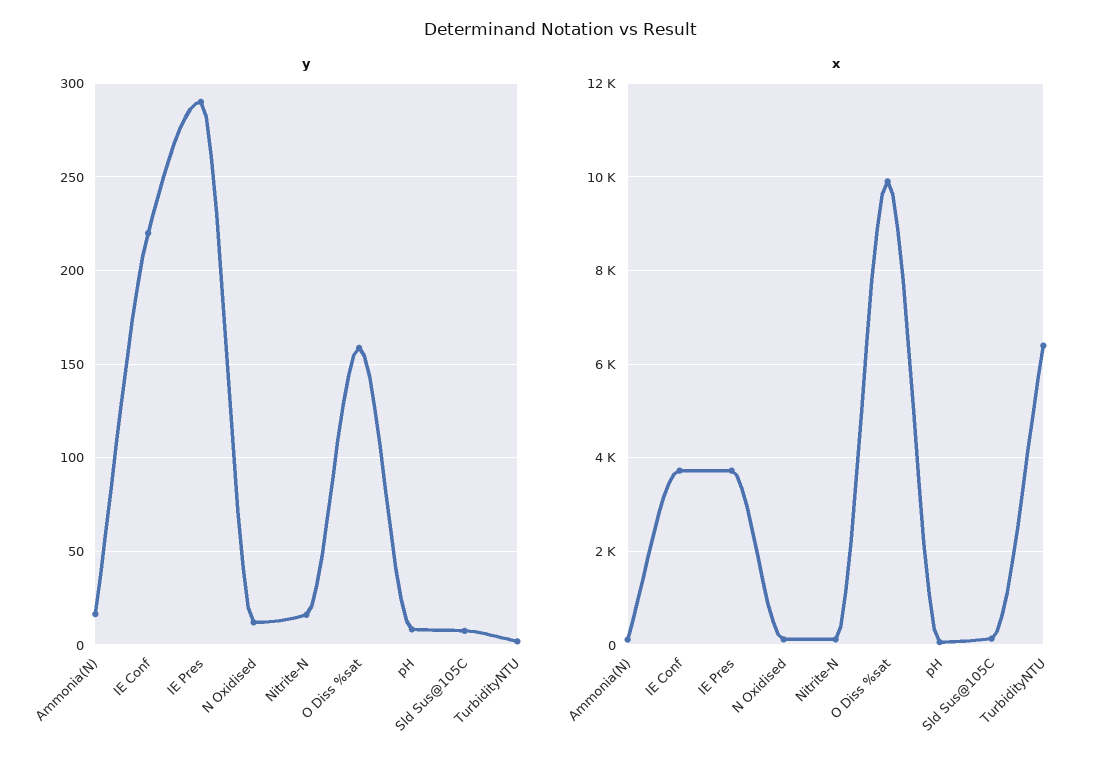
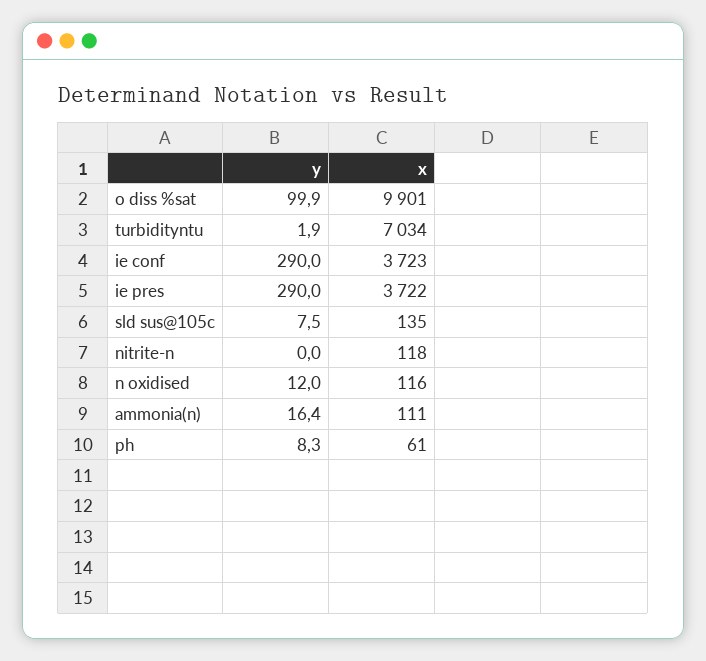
  {
    "y": {
      "Ammonia(N)": 16.4,
-     "IE Conf": 220,
+     "IE Conf": 290,
      "IE Pres": 290,
      "N Oxidised": 12,
-     "Nitrite-N": 15,
+     "Nitrite-N": 0,
-     "O Diss %sat": 160,
+     "O Diss %sat": 99.9,
      "pH": 8.3,
      "Sld Sus@105C": 7.5,
      "TurbidityNTU": 1.9
    },
    "x": {
      "Ammonia(N)": 111,
      "IE Conf": 3723,
      "IE Pres": 3722,
      "N Oxidised": 116,
      "Nitrite-N": 118,
      "O Diss %sat": 9901,
      "pH": 61,
      "Sld Sus@105C": 135,
-     "TurbidityNTU": 6400
+     "TurbidityNTU": 7034
    }
  }

